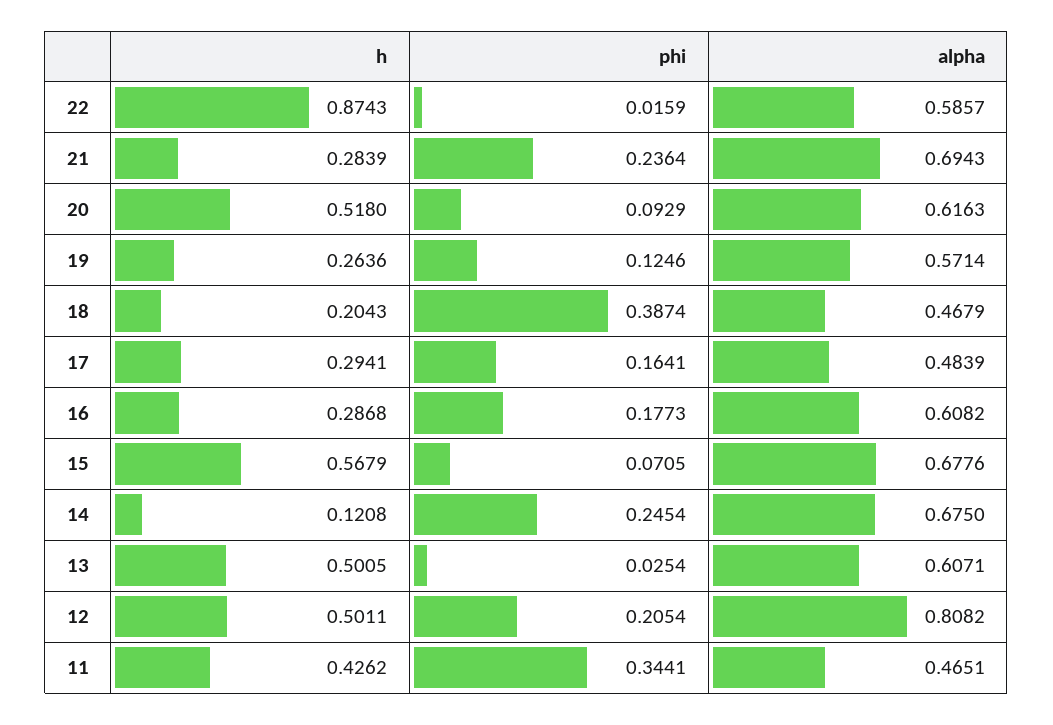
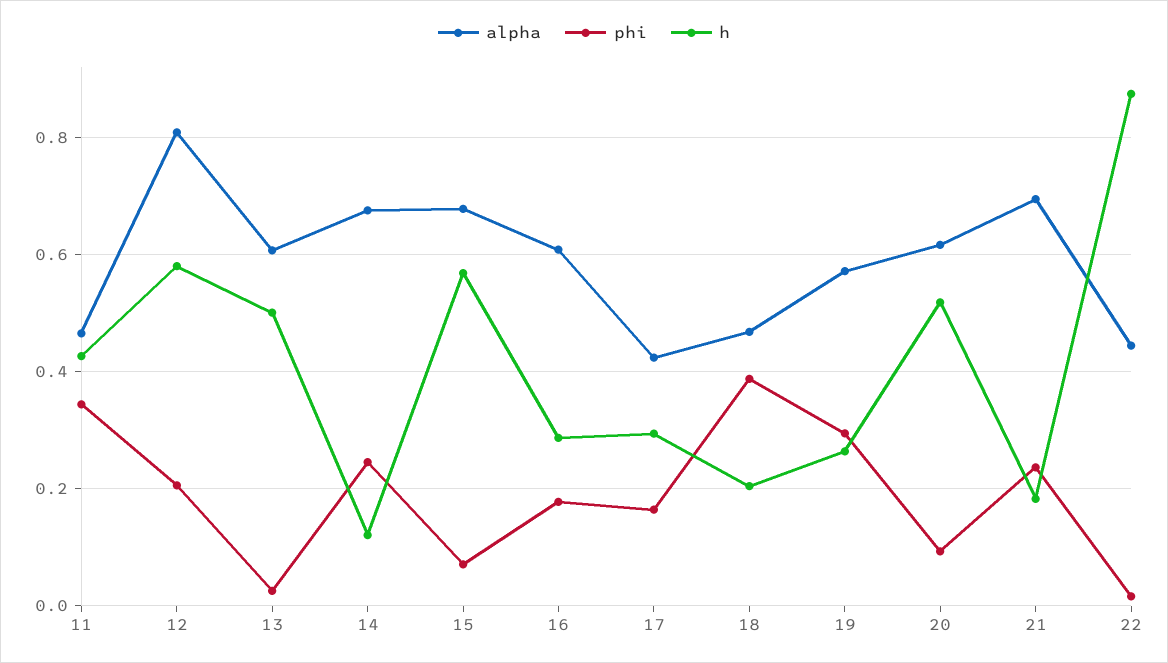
  {
    "h": {
      "22": 0.8743,
-     "21": 0.2839,
+     "21": 0.18,
      "20": 0.518,
      "19": 0.2636,
      "18": 0.2043,
      "17": 0.2941,
      "16": 0.2868,
      "15": 0.5679,
      "14": 0.1208,
      "13": 0.5005,
-     "12": 0.5011,
+     "12": 0.58,
      "11": 0.4262
    },
    "phi": {
      "22": 0.0159,
      "21": 0.2364,
      "20": 0.0929,
-     "19": 0.1246,
+     "19": 0.3,
      "18": 0.3874,
      "17": 0.1641,
      "16": 0.1773,
      "15": 0.0705,
      "14": 0.2454,
      "13": 0.0254,
      "12": 0.2054,
      "11": 0.3441
    },
    "alpha": {
-     "22": 0.5857,
+     "22": 0.44,
      "21": 0.6943,
      "20": 0.6163,
      "19": 0.5714,
      "18": 0.4679,
-     "17": 0.4839,
+     "17": 0.42,
      "16": 0.6082,
      "15": 0.6776,
      "14": 0.675,
      "13": 0.6071,
      "12": 0.8082,
      "11": 0.4651
    }
  }

